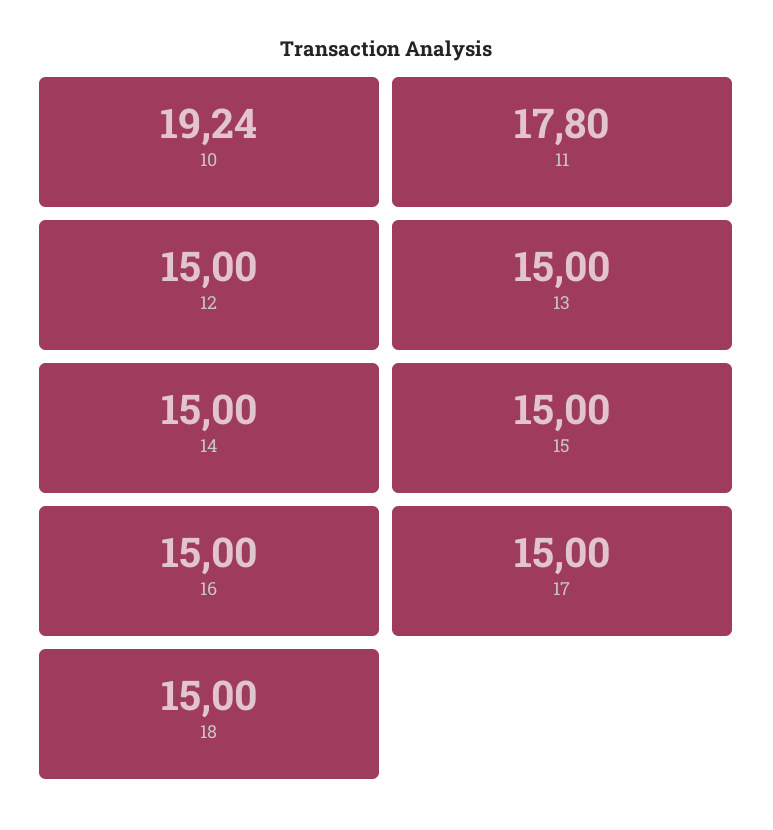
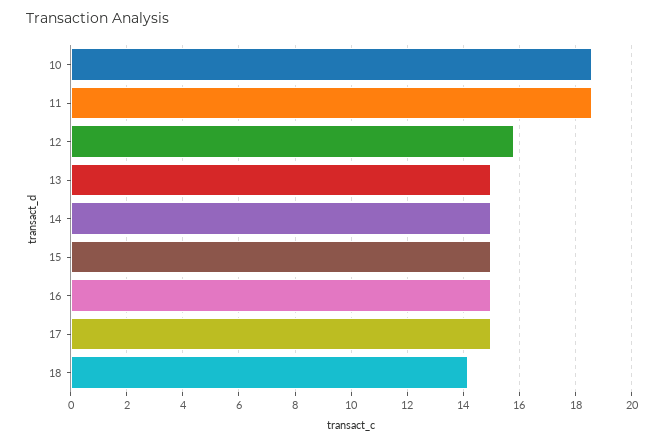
  {
-   "10": 19.24,
+   "10": 18.5,
-   "11": 17.8,
+   "11": 18.5,
-   "12": 15,
+   "12": 15.75,
    "13": 15,
    "14": 15,
    "15": 15,
    "16": 15,
    "17": 15,
-   "18": 15
+   "18": 14.25
  }

